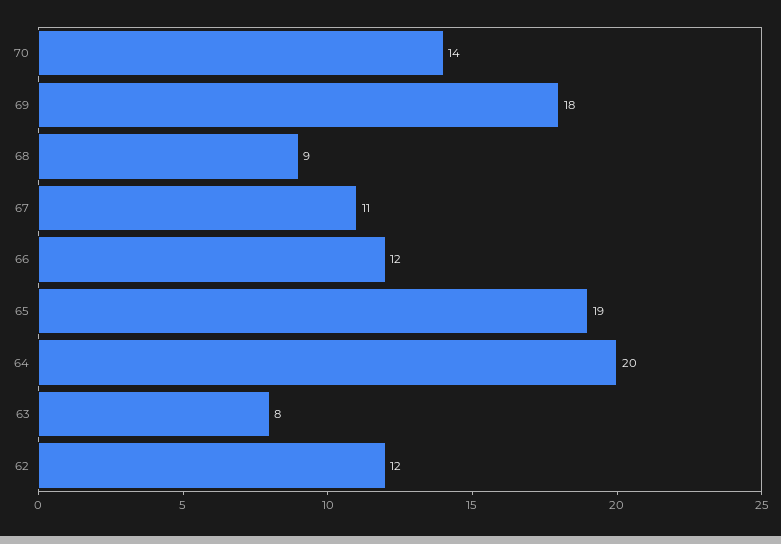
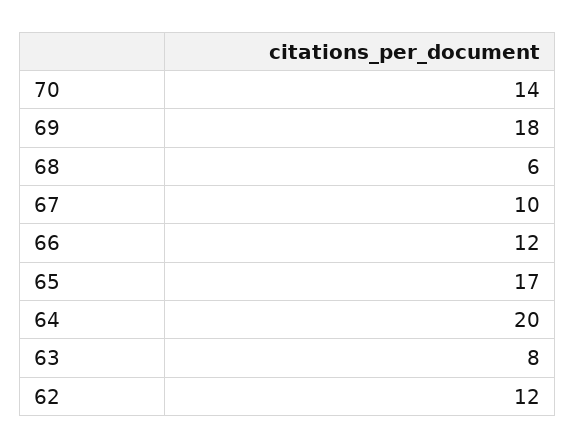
  {
    "70": 14,
    "69": 18,
-   "68": 9,
+   "68": 6,
-   "67": 11,
+   "67": 10,
    "66": 12,
-   "65": 19,
+   "65": 17,
    "64": 20,
    "63": 8,
    "62": 12
  }

